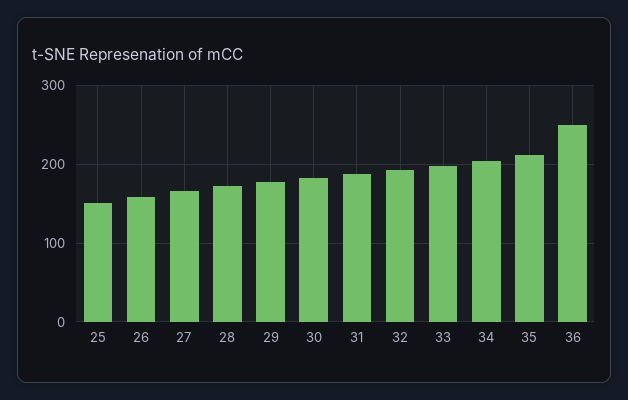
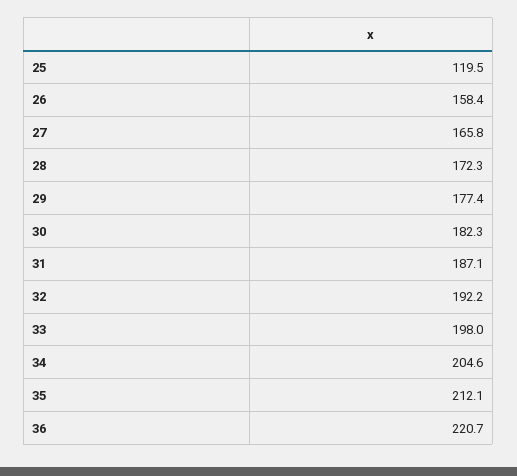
  {
-   "25": 150,
+   "25": 119.5,
    "26": 158.4,
    "27": 165.8,
    "28": 172.3,
    "29": 177.4,
    "30": 182.3,
    "31": 187.1,
    "32": 192.2,
    "33": 198,
    "34": 204.6,
    "35": 212.1,
-   "36": 250
+   "36": 220.7
  }

